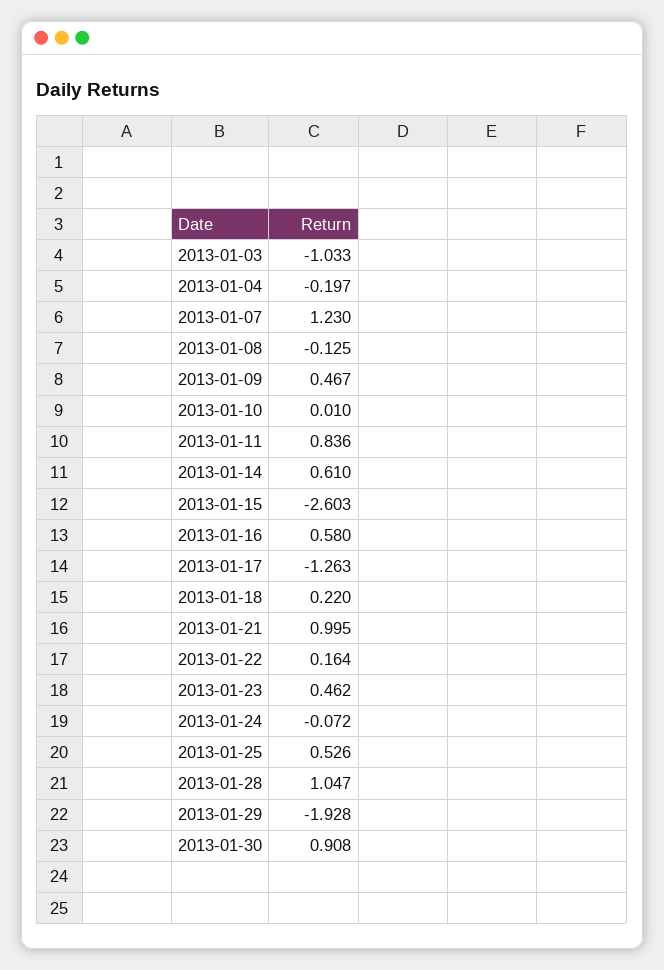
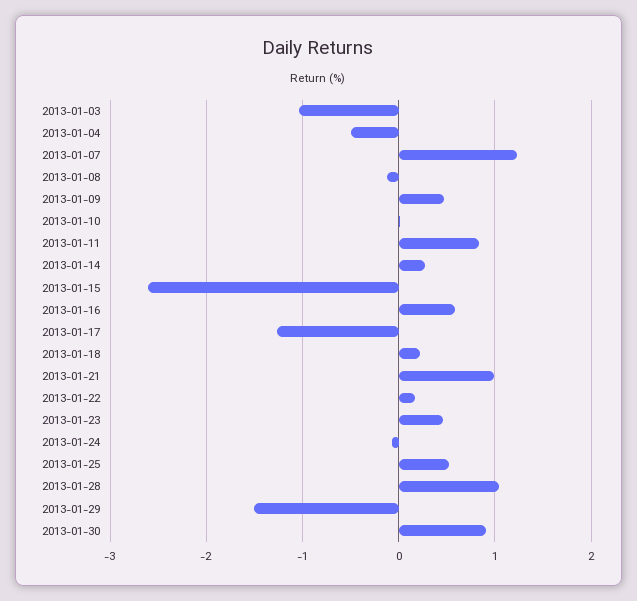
  {
    "2013-01-03": -1.033,
-   "2013-01-04": -0.197,
+   "2013-01-04": -0.5,
    "2013-01-07": 1.23,
    "2013-01-08": -0.125,
    "2013-01-09": 0.467,
    "2013-01-10": 0.01,
    "2013-01-11": 0.836,
-   "2013-01-14": 0.61,
+   "2013-01-14": 0.3,
    "2013-01-15": -2.603,
    "2013-01-16": 0.58,
    "2013-01-17": -1.263,
    "2013-01-18": 0.22,
    "2013-01-21": 0.995,
    "2013-01-22": 0.164,
    "2013-01-23": 0.462,
    "2013-01-24": -0.072,
    "2013-01-25": 0.526,
    "2013-01-28": 1.047,
-   "2013-01-29": -1.928,
+   "2013-01-29": -1.5,
    "2013-01-30": 0.908
  }

